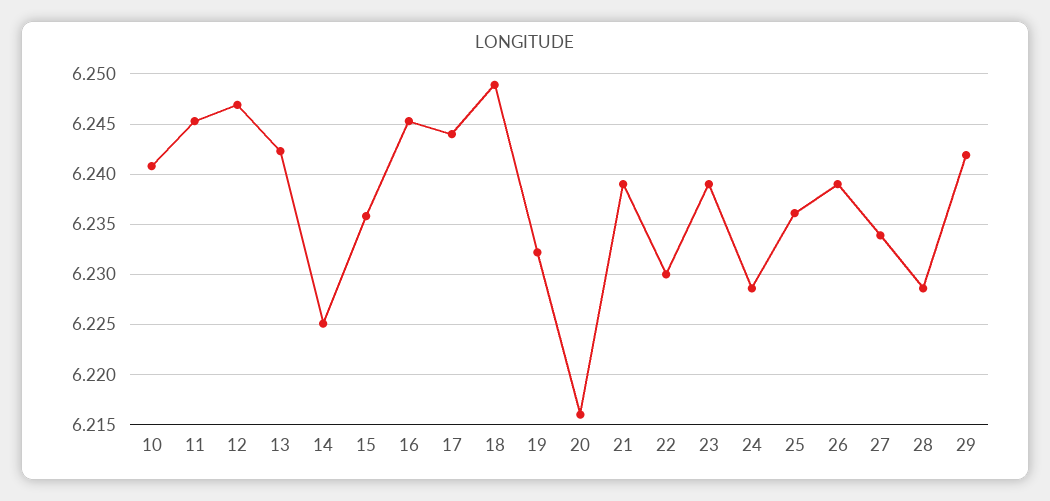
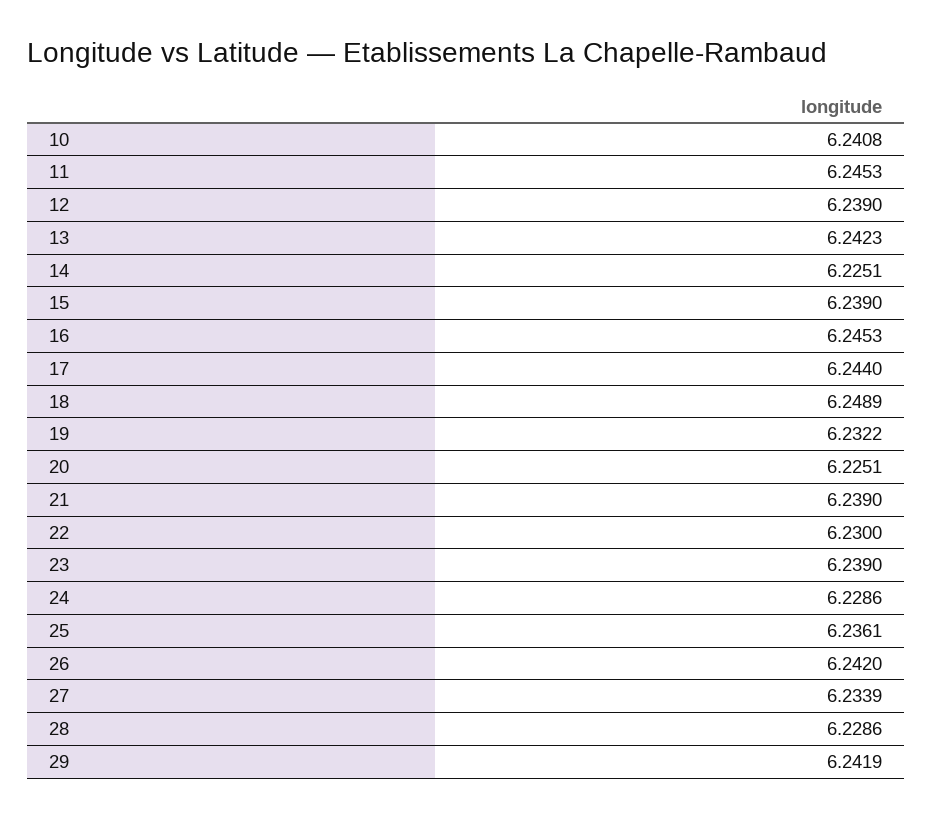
  {
    "10": 6.2408,
    "11": 6.2453,
-   "12": 6.247,
+   "12": 6.239,
    "13": 6.2423,
    "14": 6.2251,
-   "15": 6.236,
+   "15": 6.239,
    "16": 6.2453,
    "17": 6.244,
    "18": 6.2489,
    "19": 6.2322,
-   "20": 6.216,
+   "20": 6.2251,
    "21": 6.239,
    "22": 6.23,
    "23": 6.239,
    "24": 6.2286,
    "25": 6.2361,
-   "26": 6.239,
+   "26": 6.242,
    "27": 6.2339,
    "28": 6.2286,
    "29": 6.2419
  }

